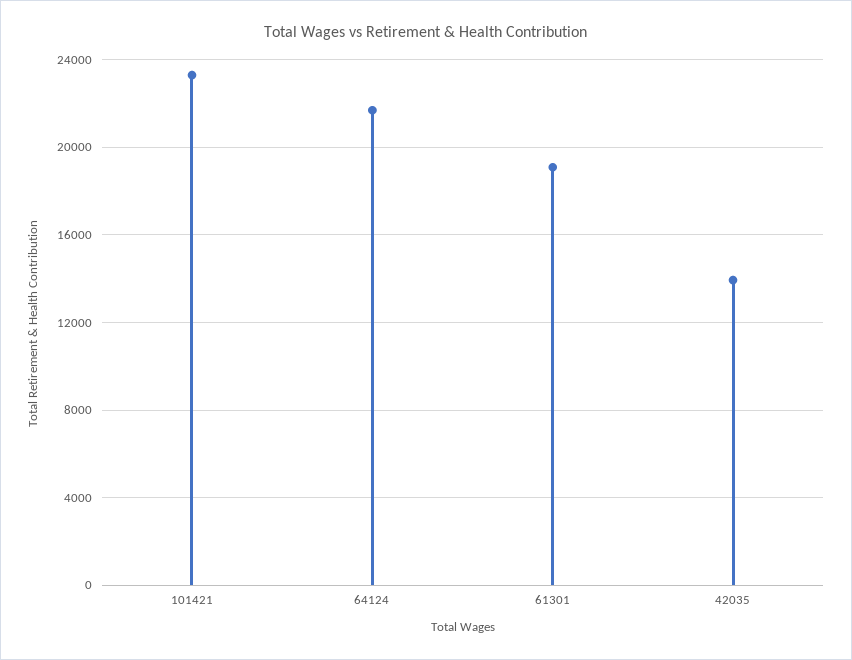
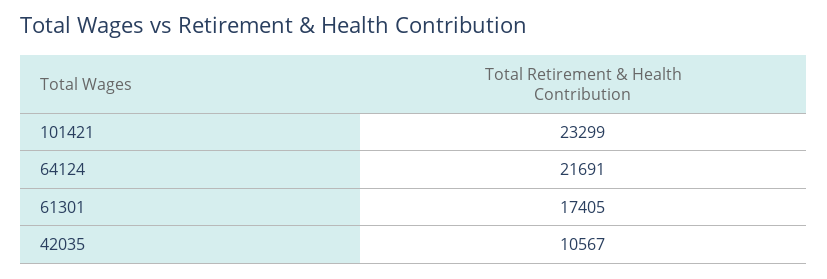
  {
    "101421": 23299,
    "64124": 21691,
-   "61301": 19000,
+   "61301": 17405,
-   "42035": 14000
+   "42035": 10567
  }

